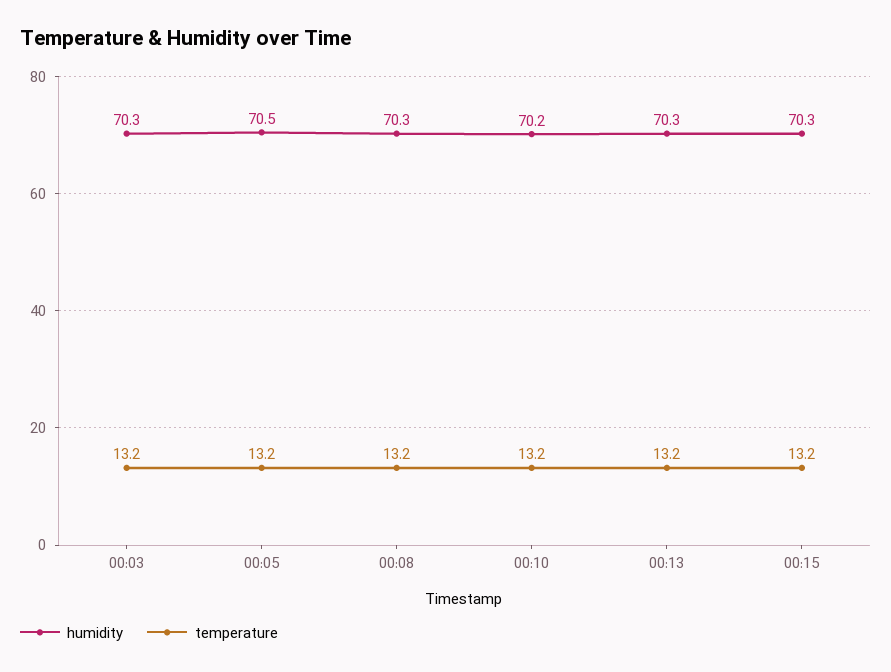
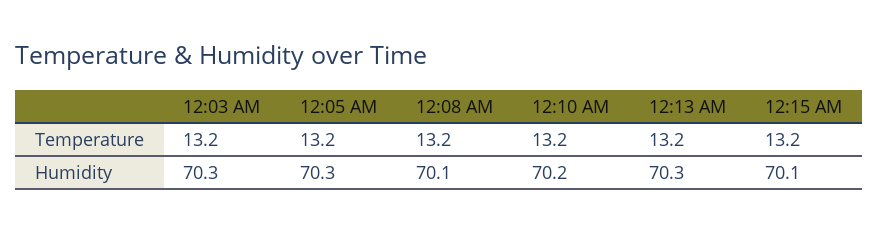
  {
    "humidity": {
      "00:03": 70.3,
-     "00:05": 70.5,
+     "00:05": 70.3,
-     "00:08": 70.3,
+     "00:08": 70.1,
      "00:10": 70.2,
      "00:13": 70.3,
-     "00:15": 70.3
+     "00:15": 70.1
    },
    "temperature": {
      "00:03": 13.2,
      "00:05": 13.2,
      "00:08": 13.2,
      "00:10": 13.2,
      "00:13": 13.2,
      "00:15": 13.2
    }
  }

